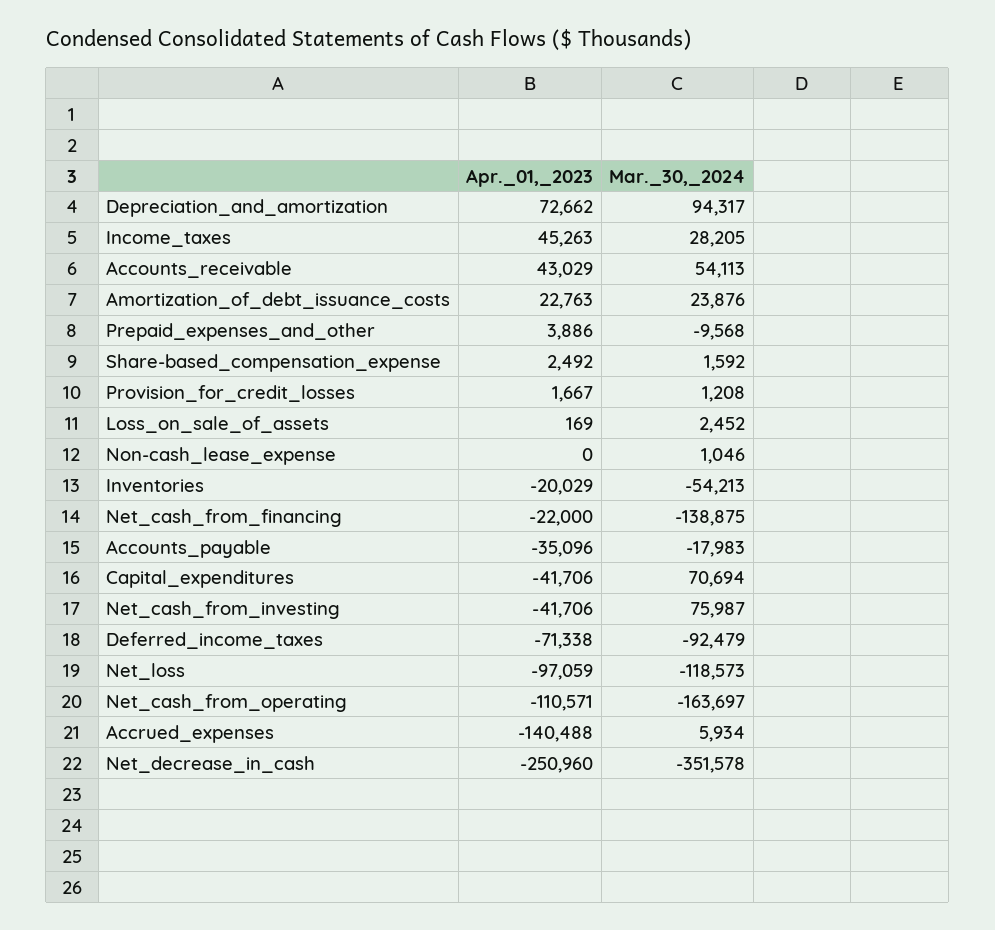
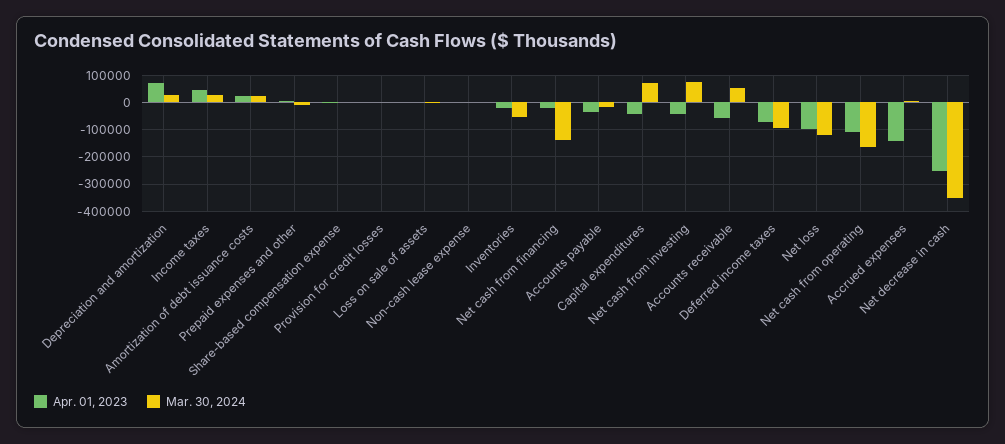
  {
    "Apr._01,_2023": {
      "Depreciation_and_amortization": 72662,
      "Income_taxes": 45263,
-     "Accounts_receivable": 43029,
+     "Accounts_receivable": -50000,
      "Amortization_of_debt_issuance_costs": 22763,
      "Prepaid_expenses_and_other": 3886,
      "Share-based_compensation_expense": 2492,
      "Provision_for_credit_losses": 1667,
      "Loss_on_sale_of_assets": 169,
      "Non-cash_lease_expense": 0,
      "Inventories": -20029,
      "Net_cash_from_financing": -22000,
      "Accounts_payable": -35096,
      "Capital_expenditures": -41706,
      "Net_cash_from_investing": -41706,
      "Deferred_income_taxes": -71338,
      "Net_loss": -97059,
      "Net_cash_from_operating": -110571,
      "Accrued_expenses": -140488,
      "Net_decrease_in_cash": -250960
    },
    "Mar._30,_2024": {
-     "Depreciation_and_amortization": 94317,
+     "Depreciation_and_amortization": 25000,
      "Income_taxes": 28205,
      "Accounts_receivable": 54113,
      "Amortization_of_debt_issuance_costs": 23876,
      "Prepaid_expenses_and_other": -9568,
      "Share-based_compensation_expense": 1592,
      "Provision_for_credit_losses": 1208,
      "Loss_on_sale_of_assets": 2452,
      "Non-cash_lease_expense": 1046,
      "Inventories": -54213,
      "Net_cash_from_financing": -138875,
      "Accounts_payable": -17983,
      "Capital_expenditures": 70694,
      "Net_cash_from_investing": 75987,
      "Deferred_income_taxes": -92479,
      "Net_loss": -118573,
      "Net_cash_from_operating": -163697,
      "Accrued_expenses": 5934,
      "Net_decrease_in_cash": -351578
    }
  }

